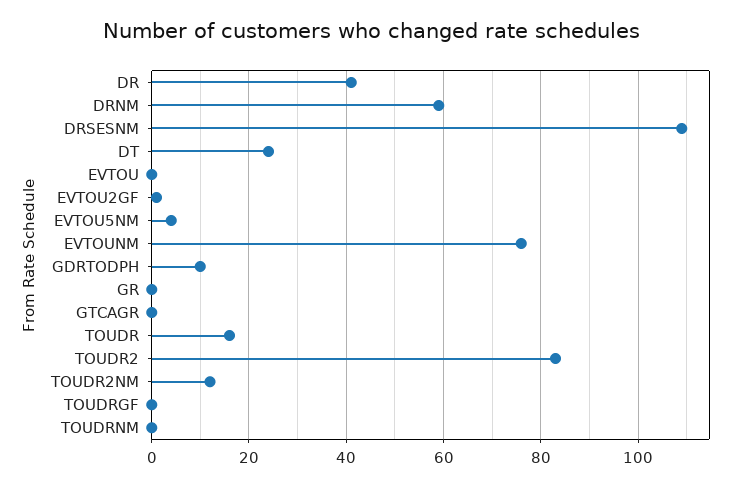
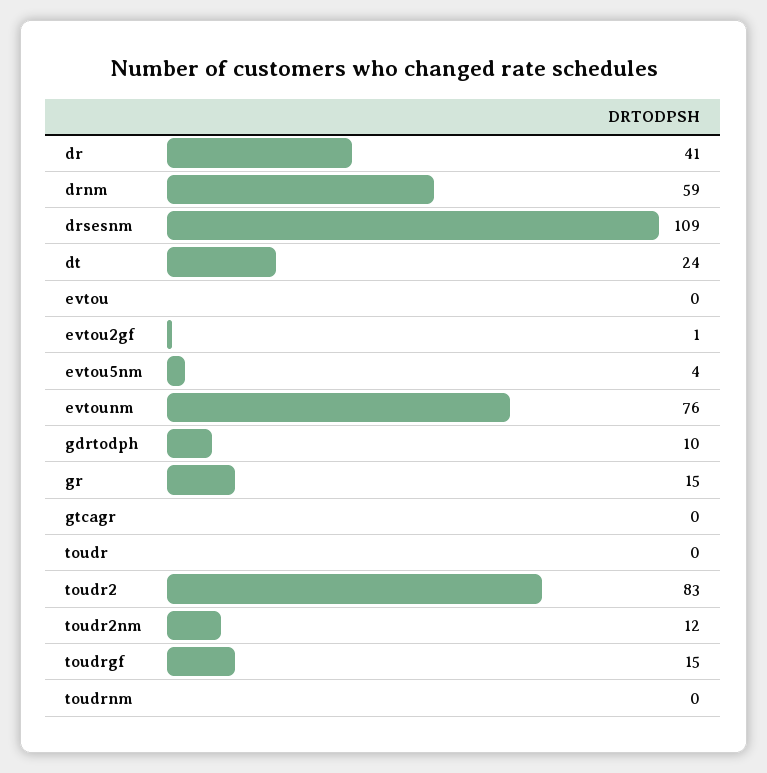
  {
    "DR": 41,
    "DRNM": 59,
    "DRSESNM": 109,
    "DT": 24,
    "EVTOU": 0,
    "EVTOU2GF": 1,
    "EVTOU5NM": 4,
    "EVTOUNM": 76,
    "GDRTODPH": 10,
-   "GR": 0,
+   "GR": 15,
    "GTCAGR": 0,
-   "TOUDR": 15,
+   "TOUDR": 0,
    "TOUDR2": 83,
    "TOUDR2NM": 12,
-   "TOUDRGF": 0,
+   "TOUDRGF": 15,
    "TOUDRNM": 0
  }

